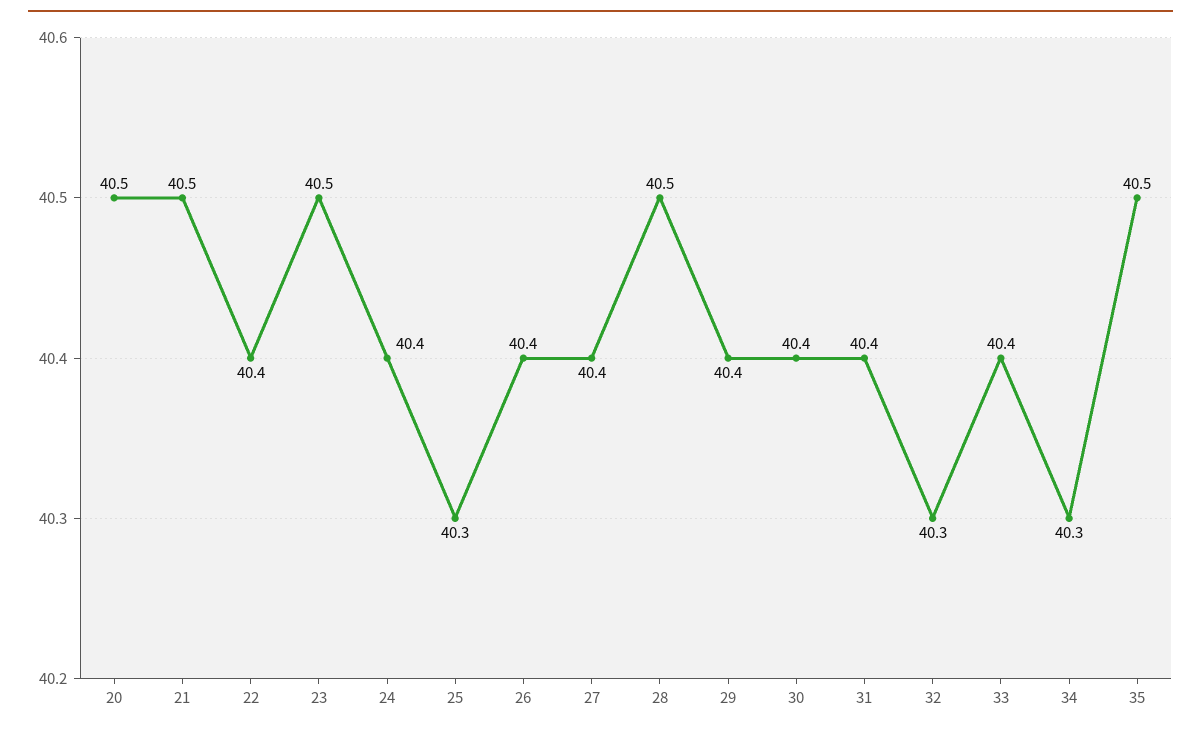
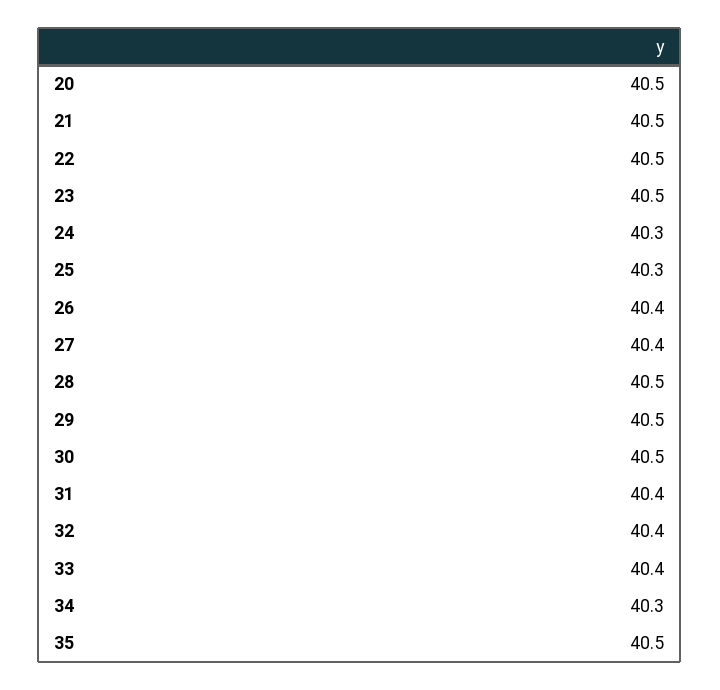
  {
    "20": 40.5,
    "21": 40.5,
-   "22": 40.4,
+   "22": 40.5,
    "23": 40.5,
-   "24": 40.4,
+   "24": 40.3,
    "25": 40.3,
    "26": 40.4,
    "27": 40.4,
    "28": 40.5,
-   "29": 40.4,
+   "29": 40.5,
-   "30": 40.4,
+   "30": 40.5,
    "31": 40.4,
-   "32": 40.3,
+   "32": 40.4,
    "33": 40.4,
    "34": 40.3,
    "35": 40.5
  }

